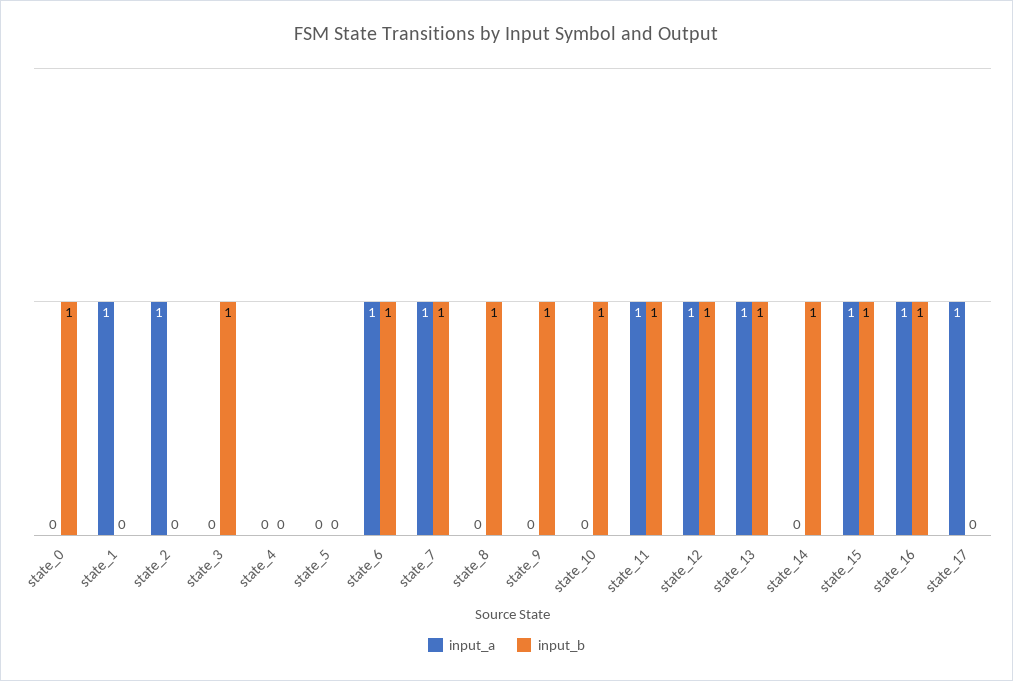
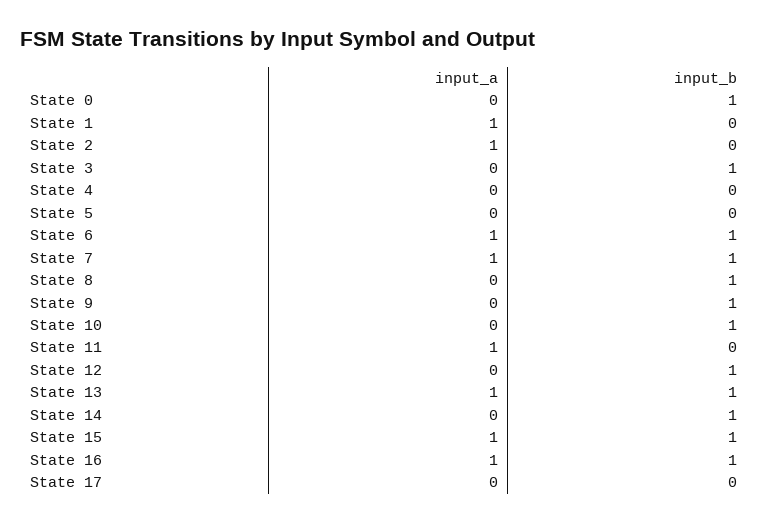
  {
    "input_a": {
      "state_0": 0,
      "state_1": 1,
      "state_2": 1,
      "state_3": 0,
      "state_4": 0,
      "state_5": 0,
      "state_6": 1,
      "state_7": 1,
      "state_8": 0,
      "state_9": 0,
      "state_10": 0,
      "state_11": 1,
-     "state_12": 1,
+     "state_12": 0,
      "state_13": 1,
      "state_14": 0,
      "state_15": 1,
      "state_16": 1,
-     "state_17": 1
+     "state_17": 0
    },
    "input_b": {
      "state_0": 1,
      "state_1": 0,
      "state_2": 0,
      "state_3": 1,
      "state_4": 0,
      "state_5": 0,
      "state_6": 1,
      "state_7": 1,
      "state_8": 1,
      "state_9": 1,
      "state_10": 1,
-     "state_11": 1,
+     "state_11": 0,
      "state_12": 1,
      "state_13": 1,
      "state_14": 1,
      "state_15": 1,
      "state_16": 1,
      "state_17": 0
    }
  }

